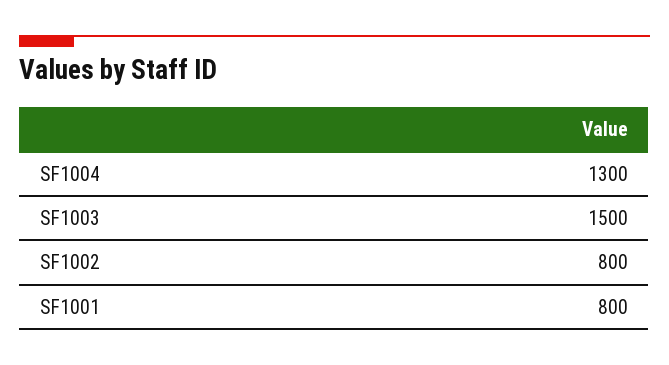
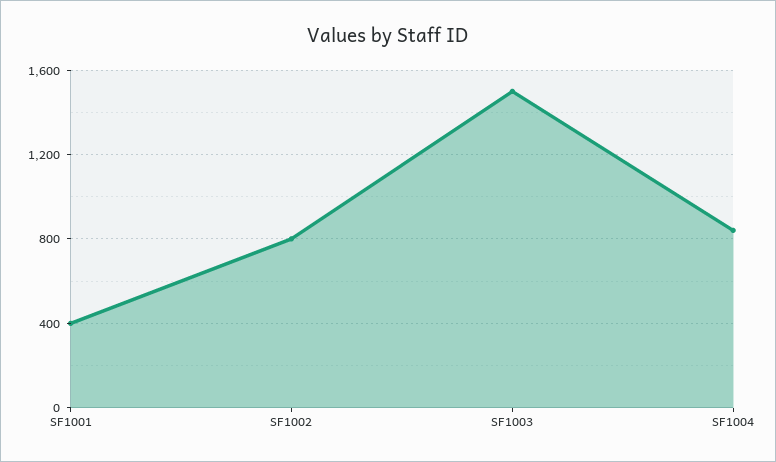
  {
-   "SF1004": 1300,
+   "SF1004": 850,
    "SF1003": 1500,
    "SF1002": 800,
-   "SF1001": 800
+   "SF1001": 400
  }

